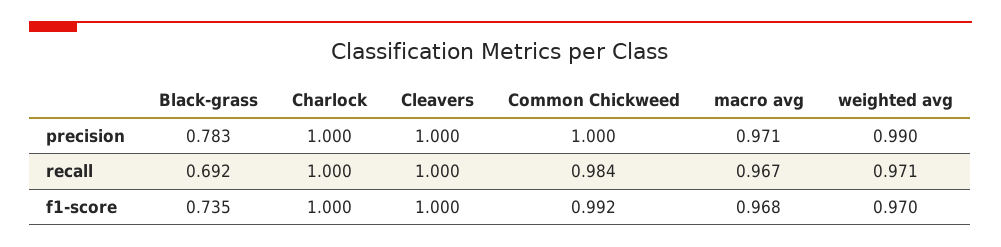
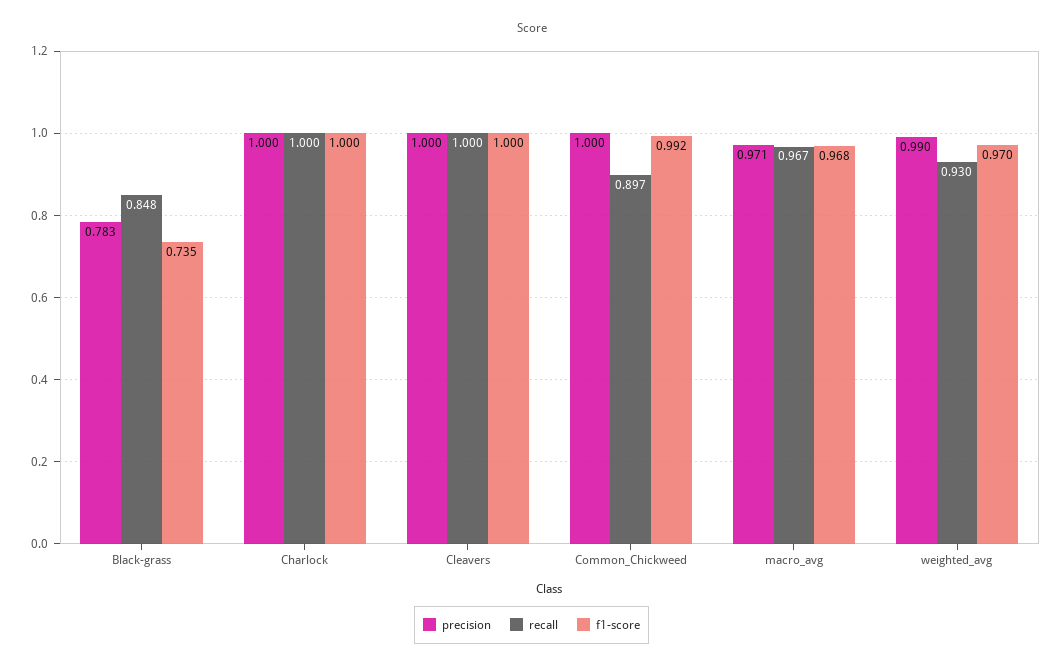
  {
    "precision": {
      "Black-grass": 0.783,
      "Charlock": 1,
      "Cleavers": 1,
      "Common Chickweed": 1,
      "macro avg": 0.971,
      "weighted avg": 0.99
    },
    "recall": {
-     "Black-grass": 0.692,
+     "Black-grass": 0.848,
      "Charlock": 1,
      "Cleavers": 1,
-     "Common Chickweed": 0.984,
+     "Common Chickweed": 0.897,
      "macro avg": 0.967,
-     "weighted avg": 0.971
+     "weighted avg": 0.93
    },
    "f1-score": {
      "Black-grass": 0.735,
      "Charlock": 1,
      "Cleavers": 1,
      "Common Chickweed": 0.992,
      "macro avg": 0.968,
      "weighted avg": 0.97
    }
  }

